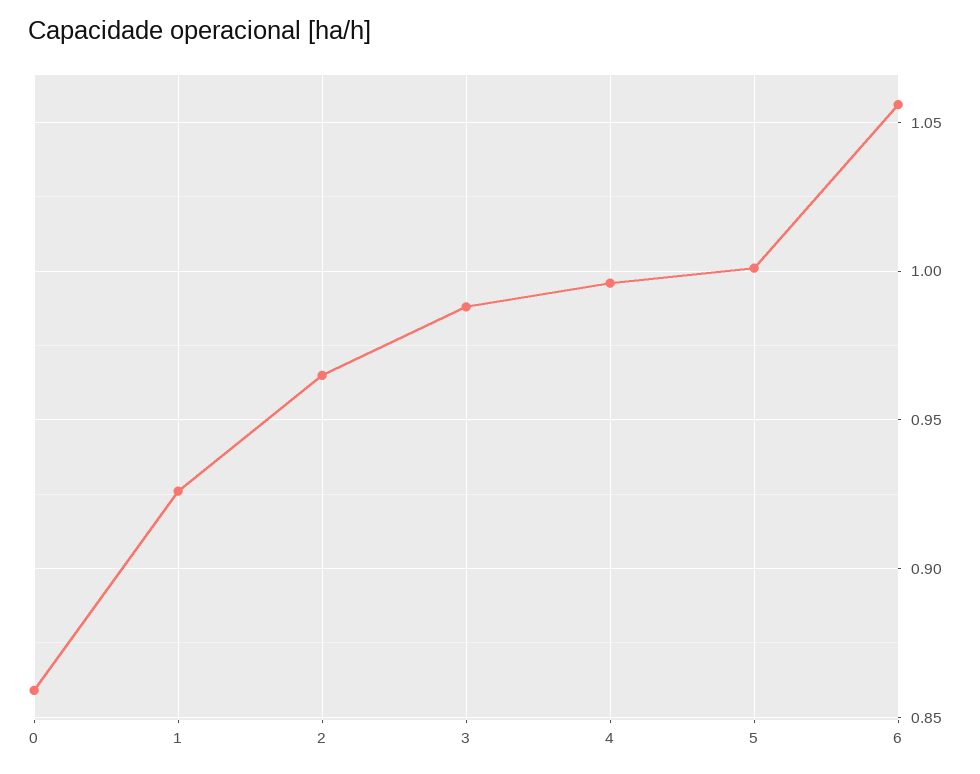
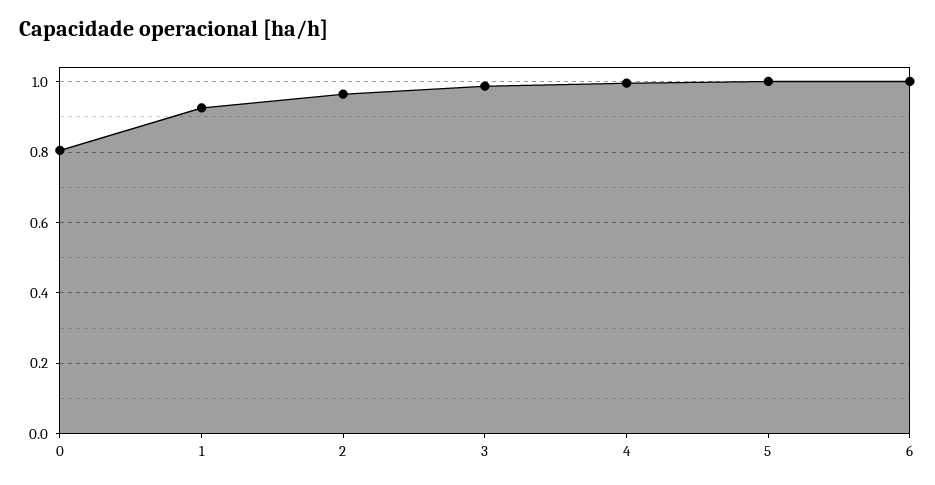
  {
-   "0": 0.86,
+   "0": 0.8,
    "1": 0.925,
    "2": 0.965,
    "3": 0.99,
    "4": 0.995,
    "5": 1,
-   "6": 1.055
+   "6": 1
  }

